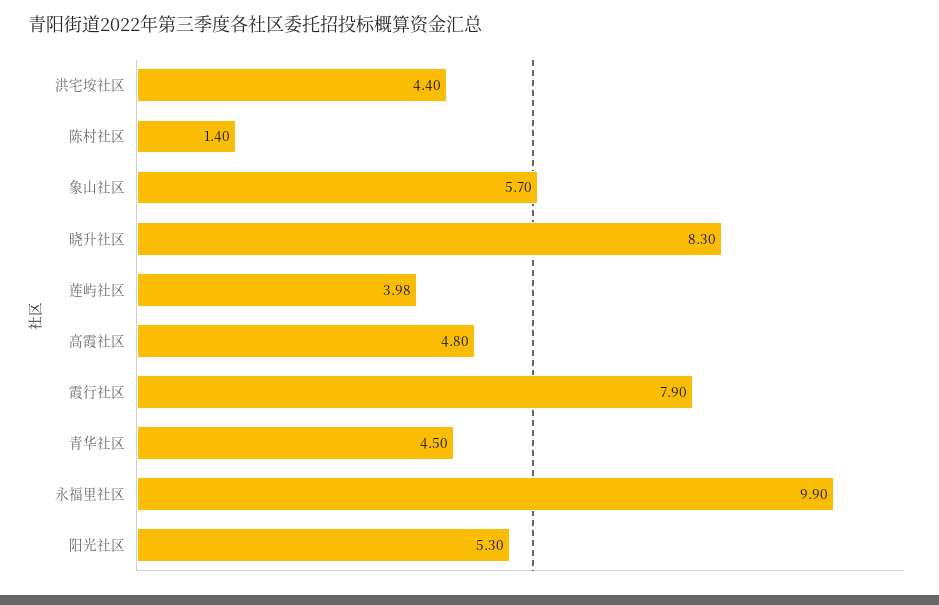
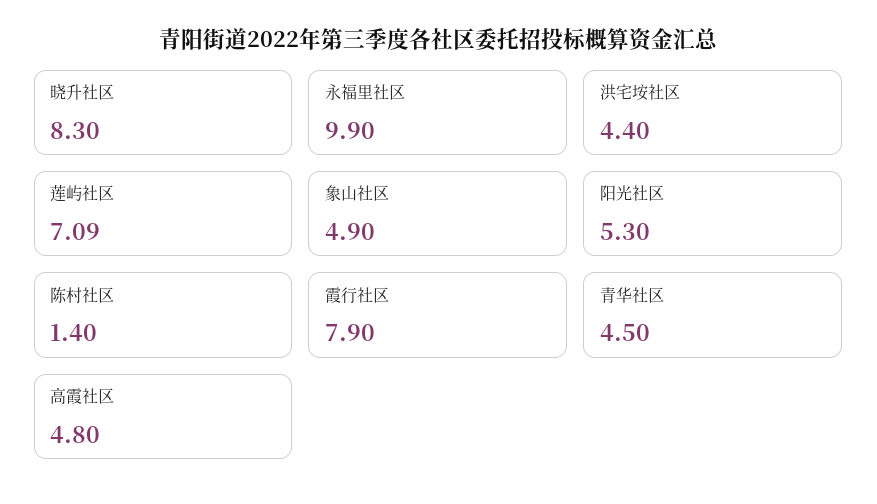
  {
    "洪宅垵社区": 4.4,
    "陈村社区": 1.4,
-   "象山社区": 5.7,
+   "象山社区": 4.9,
    "晓升社区": 8.3,
-   "莲屿社区": 3.98,
+   "莲屿社区": 7.09,
    "高霞社区": 4.8,
    "霞行社区": 7.9,
    "青华社区": 4.5,
    "永福里社区": 9.9,
    "阳光社区": 5.3
  }

